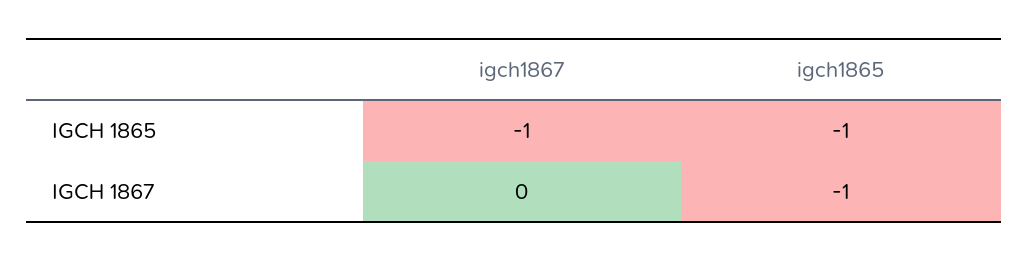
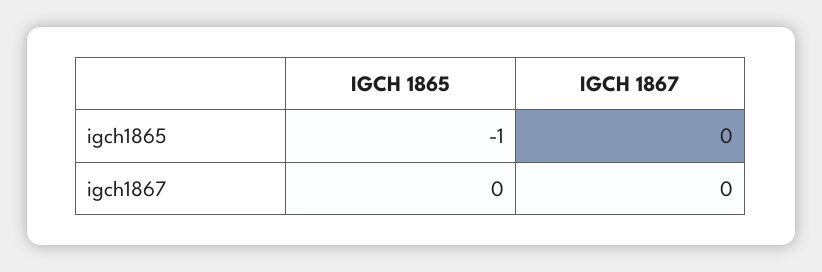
  {
    "igch1867": {
-     "IGCH 1865": -1,
+     "IGCH 1865": 0,
      "IGCH 1867": 0
    },
    "igch1865": {
      "IGCH 1865": -1,
-     "IGCH 1867": -1
+     "IGCH 1867": 0
    }
  }

